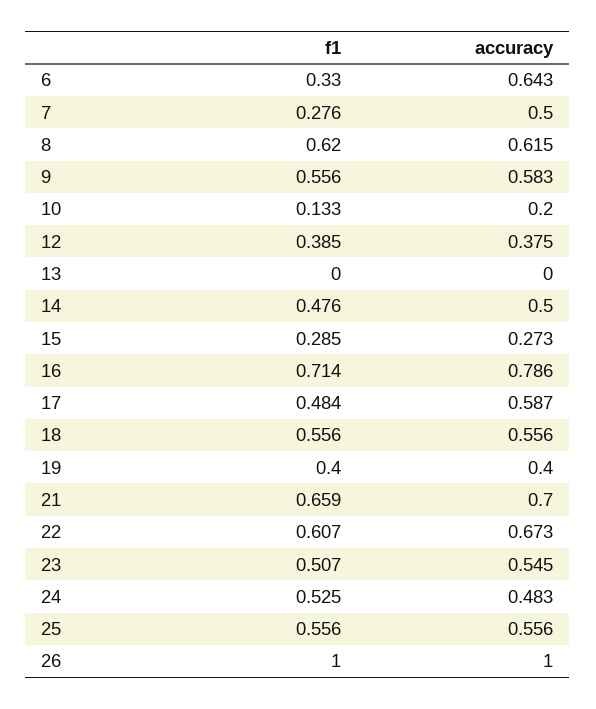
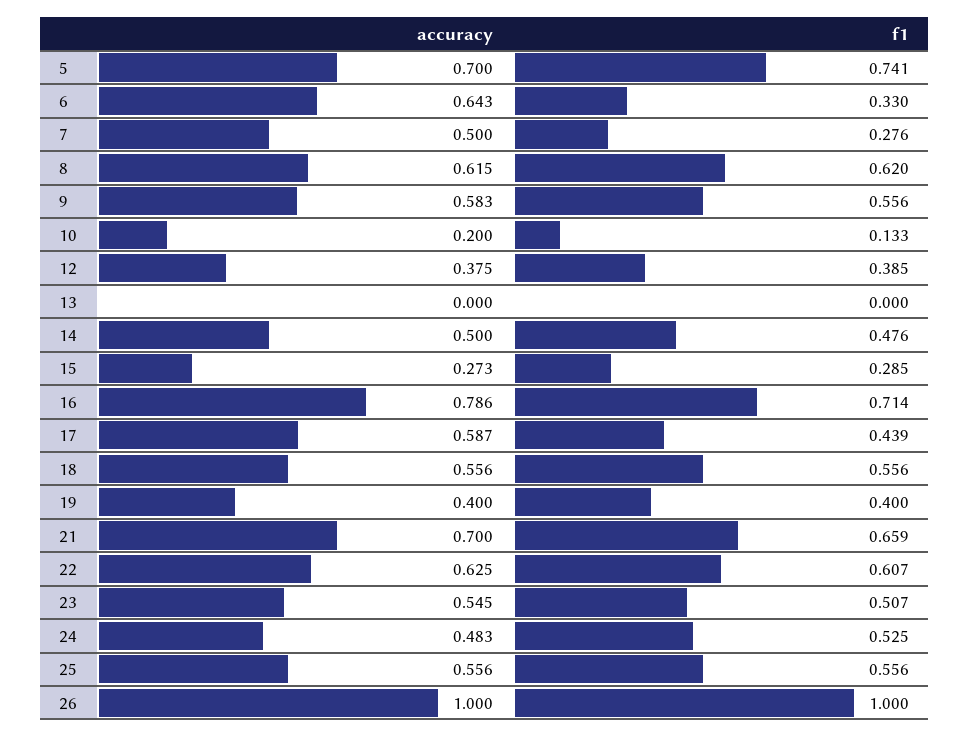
  {
    "f1": {
      "6": 0.33,
      "7": 0.276,
      "8": 0.62,
      "9": 0.556,
      "10": 0.133,
      "12": 0.385,
      "13": 0,
      "14": 0.476,
      "15": 0.285,
      "16": 0.714,
-     "17": 0.484,
+     "17": 0.439,
      "18": 0.556,
      "19": 0.4,
      "21": 0.659,
      "22": 0.607,
      "23": 0.507,
      "24": 0.525,
      "25": 0.556,
-     "26": 1
+     "26": 1,
+     "5": 0.741
    },
    "accuracy": {
      "6": 0.643,
      "7": 0.5,
      "8": 0.615,
      "9": 0.583,
      "10": 0.2,
      "12": 0.375,
      "13": 0,
      "14": 0.5,
      "15": 0.273,
      "16": 0.786,
      "17": 0.587,
      "18": 0.556,
      "19": 0.4,
      "21": 0.7,
-     "22": 0.673,
+     "22": 0.625,
      "23": 0.545,
      "24": 0.483,
      "25": 0.556,
-     "26": 1
+     "26": 1,
+     "5": 0.7
    }
  }

